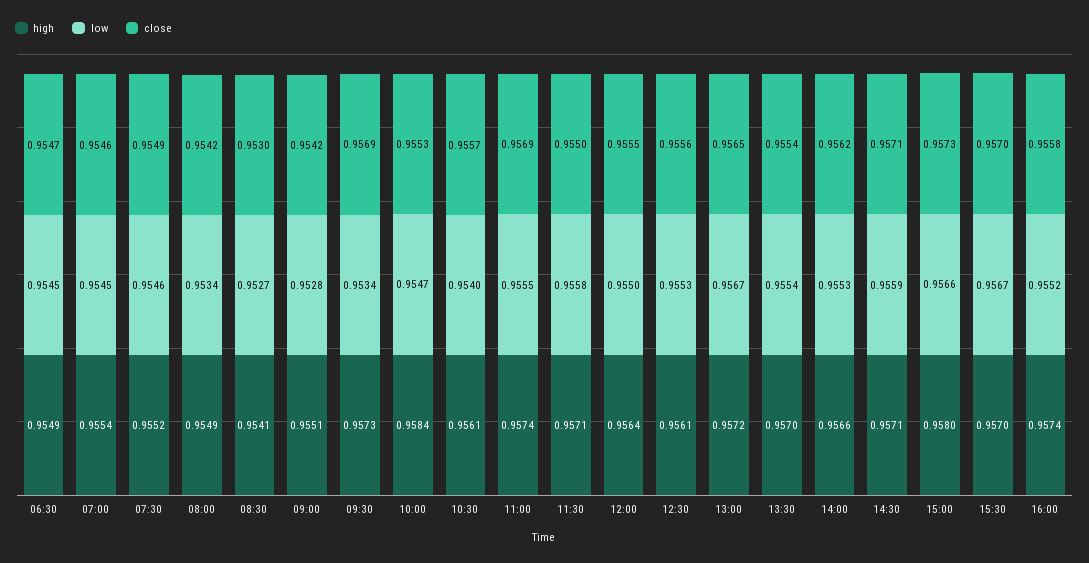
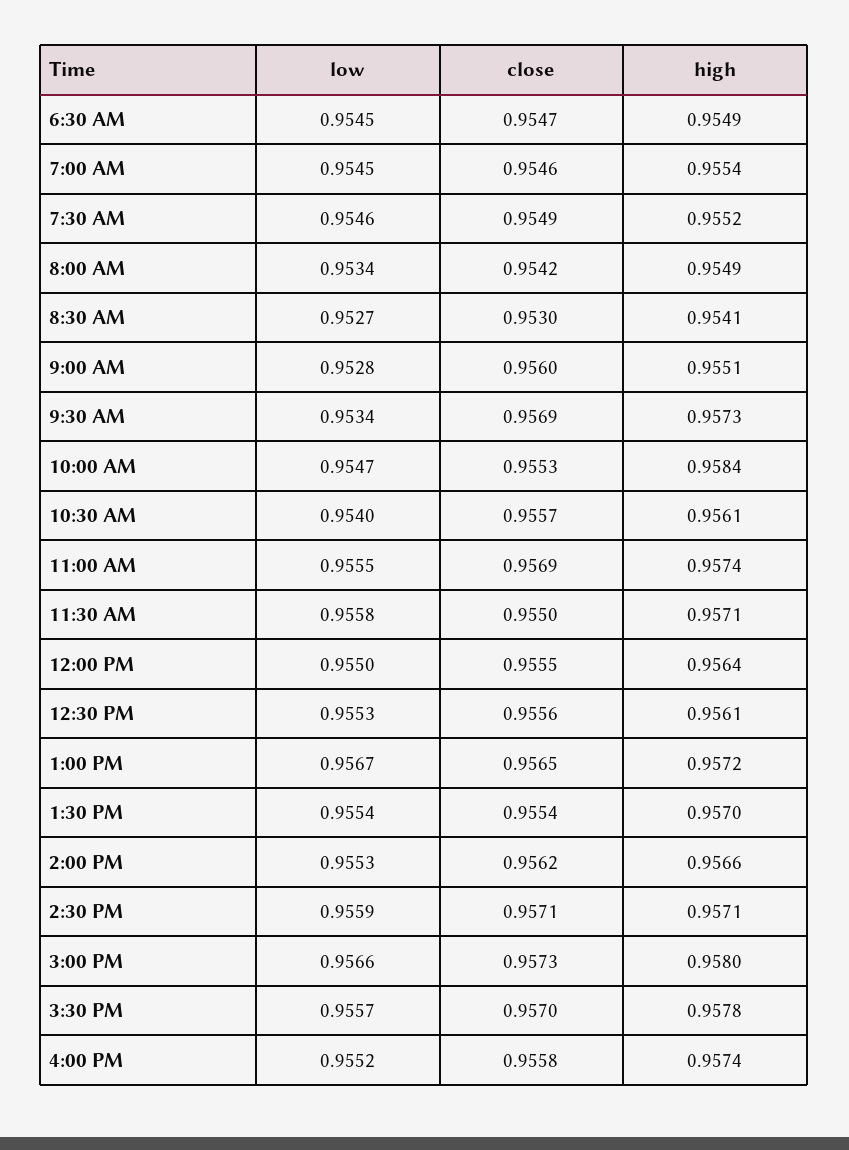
  {
    "high": {
      "06:30": 0.9549,
      "07:00": 0.9554,
      "07:30": 0.9552,
      "08:00": 0.9549,
      "08:30": 0.9541,
      "09:00": 0.9551,
      "09:30": 0.9573,
      "10:00": 0.9584,
      "10:30": 0.9561,
      "11:00": 0.9574,
      "11:30": 0.9571,
      "12:00": 0.9564,
      "12:30": 0.9561,
      "13:00": 0.9572,
      "13:30": 0.957,
      "14:00": 0.9566,
      "14:30": 0.9571,
      "15:00": 0.958,
-     "15:30": 0.957,
+     "15:30": 0.9578,
      "16:00": 0.9574
    },
    "low": {
      "06:30": 0.9545,
      "07:00": 0.9545,
      "07:30": 0.9546,
      "08:00": 0.9534,
      "08:30": 0.9527,
      "09:00": 0.9528,
      "09:30": 0.9534,
      "10:00": 0.9547,
      "10:30": 0.954,
      "11:00": 0.9555,
      "11:30": 0.9558,
      "12:00": 0.955,
      "12:30": 0.9553,
      "13:00": 0.9567,
      "13:30": 0.9554,
      "14:00": 0.9553,
      "14:30": 0.9559,
      "15:00": 0.9566,
-     "15:30": 0.9567,
+     "15:30": 0.9557,
      "16:00": 0.9552
    },
    "close": {
      "06:30": 0.9547,
      "07:00": 0.9546,
      "07:30": 0.9549,
      "08:00": 0.9542,
      "08:30": 0.953,
-     "09:00": 0.9542,
+     "09:00": 0.956,
      "09:30": 0.9569,
      "10:00": 0.9553,
      "10:30": 0.9557,
      "11:00": 0.9569,
      "11:30": 0.955,
      "12:00": 0.9555,
      "12:30": 0.9556,
      "13:00": 0.9565,
      "13:30": 0.9554,
      "14:00": 0.9562,
      "14:30": 0.9571,
      "15:00": 0.9573,
      "15:30": 0.957,
      "16:00": 0.9558
    }
  }

